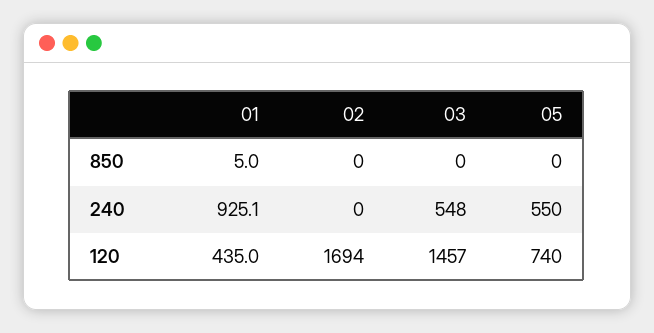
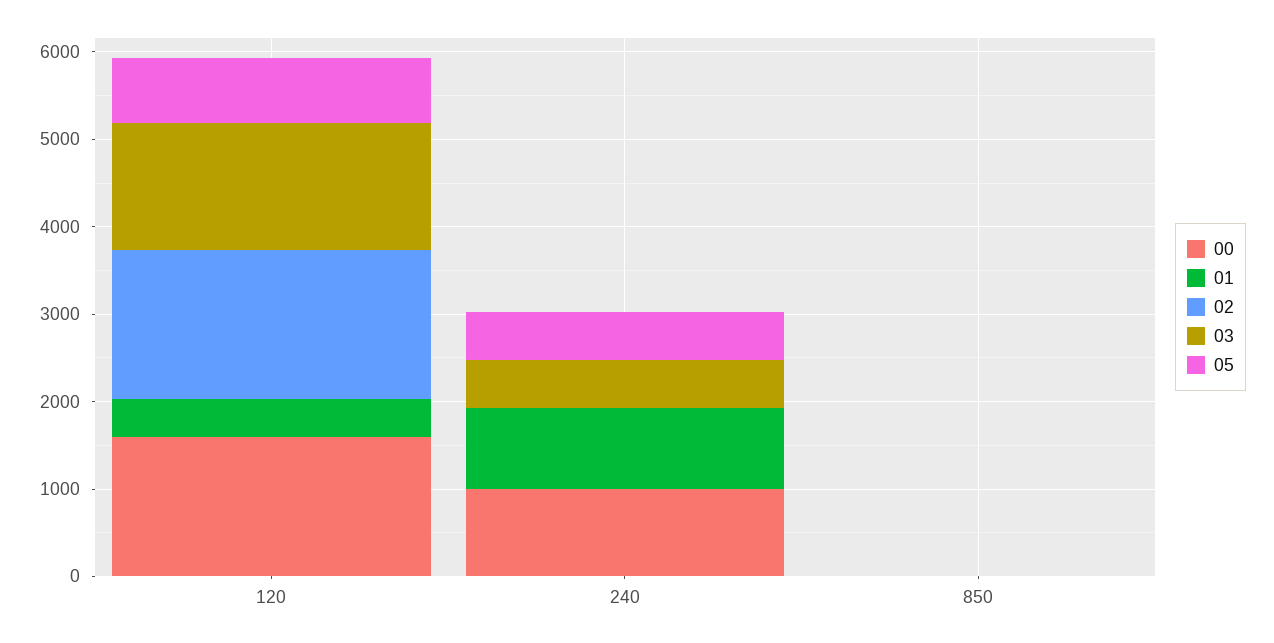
  {
    "01": {
      "850": 5,
      "240": 925.1,
      "120": 435
    },
    "02": {
      "850": 0,
      "240": 0,
      "120": 1694
    },
    "03": {
      "850": 0,
      "240": 548,
      "120": 1457
    },
    "05": {
      "850": 0,
      "240": 550,
      "120": 740
-   }
+   },
+   "00": {
+     "120": 1600,
+     "240": 1000,
+     "850": 0
+   }
  }

